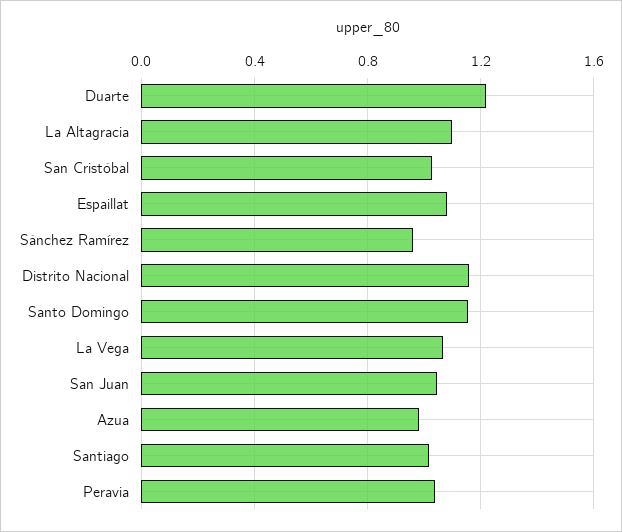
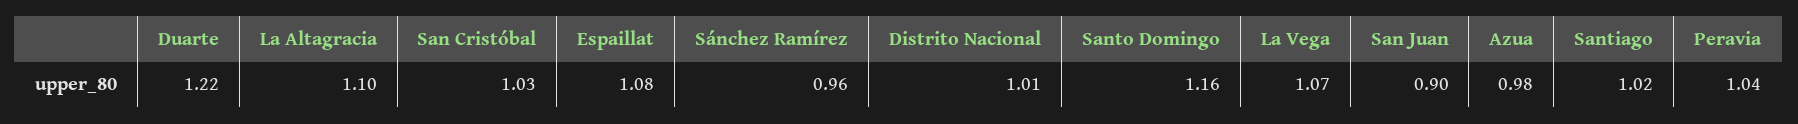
  {
    "Duarte": 1.22,
    "La Altagracia": 1.1,
    "San Cristóbal": 1.03,
    "Espaillat": 1.08,
    "Sánchez Ramírez": 0.96,
-   "Distrito Nacional": 1.15,
+   "Distrito Nacional": 1.01,
    "Santo Domingo": 1.16,
    "La Vega": 1.07,
-   "San Juan": 1.05,
+   "San Juan": 0.9,
    "Azua": 0.98,
    "Santiago": 1.02,
    "Peravia": 1.04
  }

